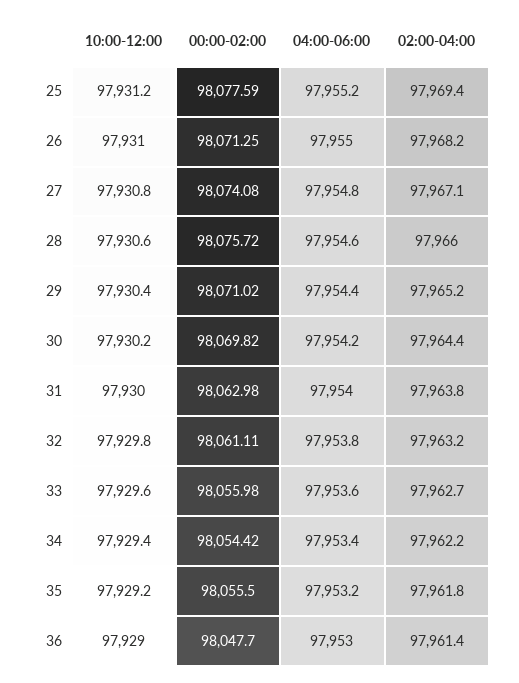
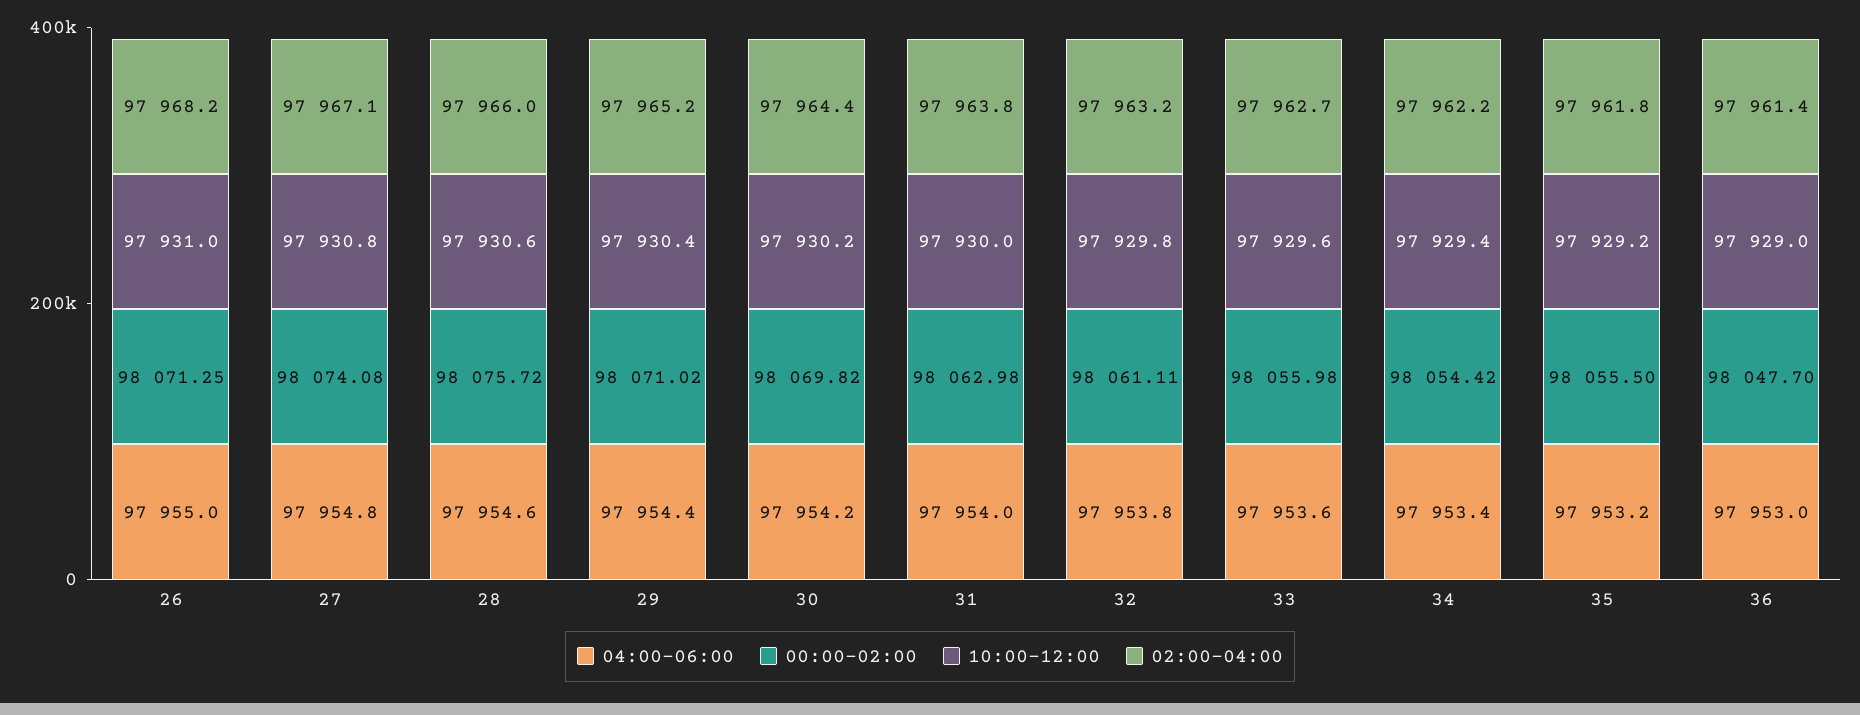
  {
    "10:00-12:00": {
-     "25": 97931.2,
      "26": 97931,
      "27": 97930.8,
      "28": 97930.6,
      "29": 97930.4,
      "30": 97930.2,
      "31": 97930,
      "32": 97929.8,
      "33": 97929.6,
      "34": 97929.4,
      "35": 97929.2,
      "36": 97929
    },
    "00:00-02:00": {
-     "25": 98077.59,
      "26": 98071.25,
      "27": 98074.08,
      "28": 98075.72,
      "29": 98071.02,
      "30": 98069.82,
      "31": 98062.98,
      "32": 98061.11,
      "33": 98055.98,
      "34": 98054.42,
      "35": 98055.5,
      "36": 98047.7
    },
    "04:00-06:00": {
-     "25": 97955.2,
      "26": 97955,
      "27": 97954.8,
      "28": 97954.6,
      "29": 97954.4,
      "30": 97954.2,
      "31": 97954,
      "32": 97953.8,
      "33": 97953.6,
      "34": 97953.4,
      "35": 97953.2,
      "36": 97953
    },
    "02:00-04:00": {
-     "25": 97969.4,
      "26": 97968.2,
      "27": 97967.1,
      "28": 97966,
      "29": 97965.2,
      "30": 97964.4,
      "31": 97963.8,
      "32": 97963.2,
      "33": 97962.7,
      "34": 97962.2,
      "35": 97961.8,
      "36": 97961.4
    }
  }

